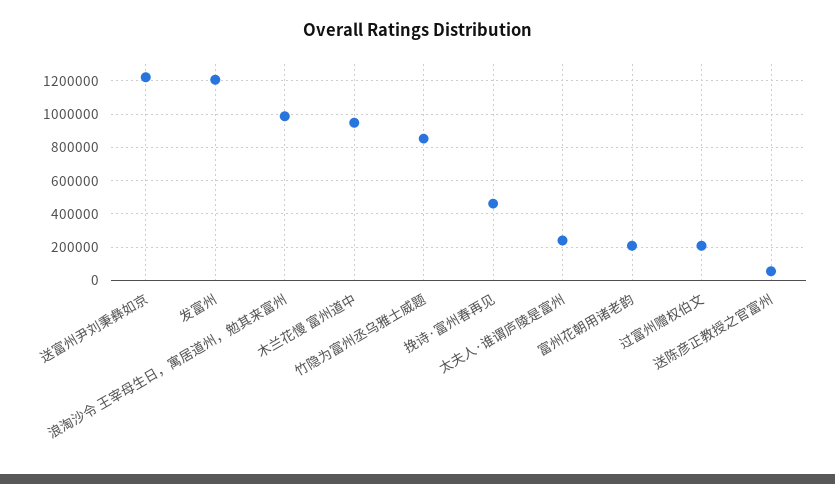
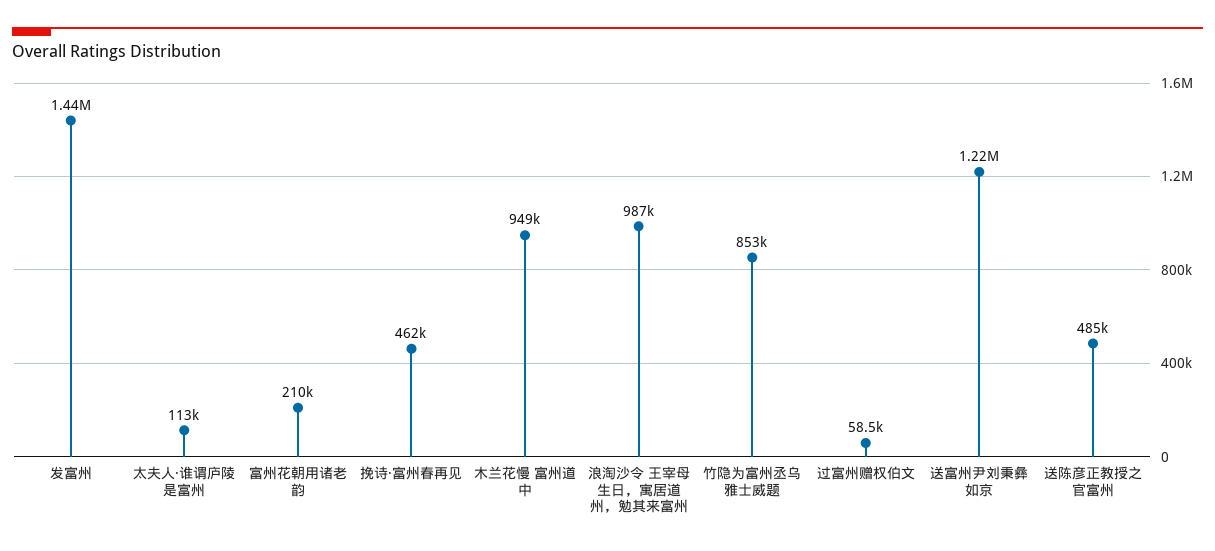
  {
    "送富州尹刘秉彝如京": 1220000,
-   "发富州": 1200000,
+   "发富州": 1440000,
    "浪淘沙令 王宰母生日，寓居道州，勉其来富州": 987000,
    "木兰花慢 富州道中": 949000,
    "竹隐为富州丞乌雅士威题": 853000,
    "挽诗·富州春再见": 462000,
-   "太夫人·谁谓庐陵是富州": 250000,
+   "太夫人·谁谓庐陵是富州": 113000,
    "富州花朝用诸老韵": 210000,
-   "过富州赠权伯文": 200000,
+   "过富州赠权伯文": 58500,
-   "送陈彦正教授之官富州": 50000
+   "送陈彦正教授之官富州": 485000
  }

